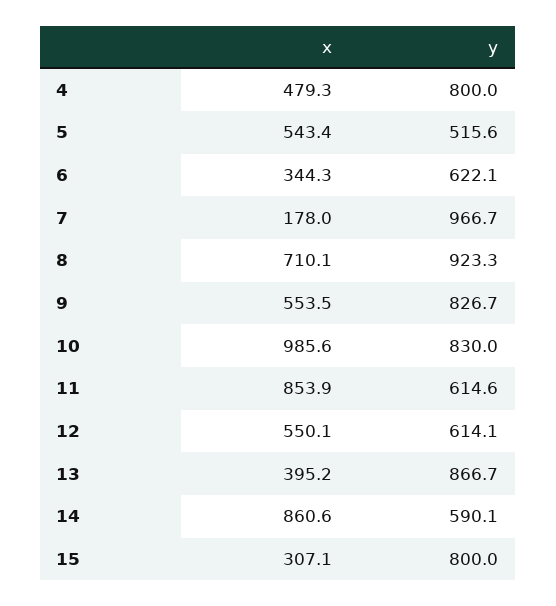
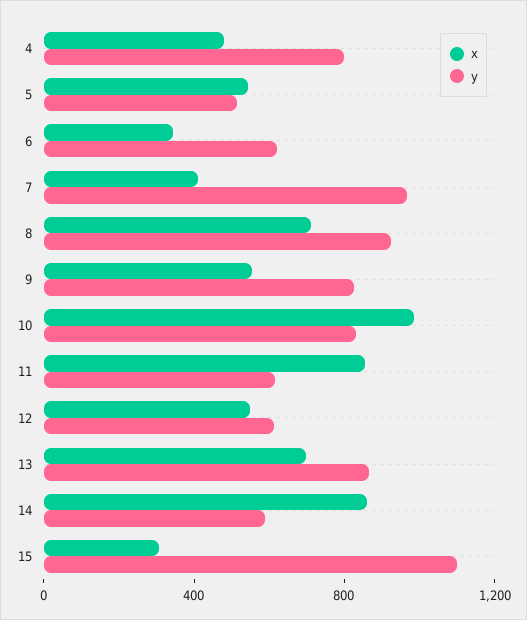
  {
    "x": {
      "4": 479.3,
      "5": 543.4,
      "6": 344.3,
-     "7": 178,
+     "7": 400,
      "8": 710.1,
      "9": 553.5,
      "10": 985.6,
      "11": 853.9,
      "12": 550.1,
-     "13": 395.2,
+     "13": 700,
      "14": 860.6,
      "15": 307.1
    },
    "y": {
      "4": 800,
      "5": 515.6,
      "6": 622.1,
      "7": 966.7,
      "8": 923.3,
      "9": 826.7,
      "10": 830,
      "11": 614.6,
      "12": 614.1,
      "13": 866.7,
      "14": 590.1,
-     "15": 800
+     "15": 1100
    }
  }

